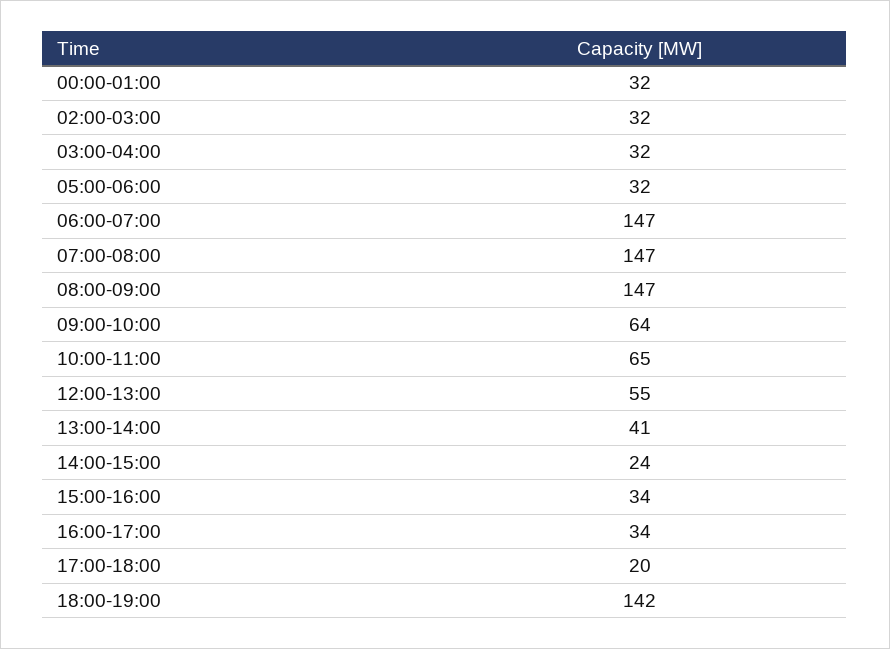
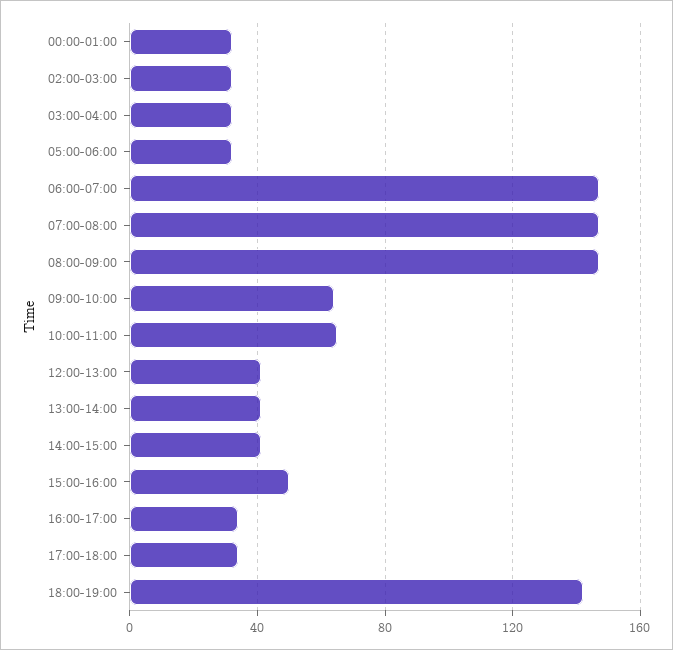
  {
    "00:00-01:00": 32,
    "02:00-03:00": 32,
    "03:00-04:00": 32,
    "05:00-06:00": 32,
    "06:00-07:00": 147,
    "07:00-08:00": 147,
    "08:00-09:00": 147,
    "09:00-10:00": 64,
    "10:00-11:00": 65,
-   "12:00-13:00": 55,
+   "12:00-13:00": 40,
    "13:00-14:00": 41,
-   "14:00-15:00": 24,
+   "14:00-15:00": 40,
-   "15:00-16:00": 34,
+   "15:00-16:00": 50,
    "16:00-17:00": 34,
-   "17:00-18:00": 20,
+   "17:00-18:00": 35,
    "18:00-19:00": 142
  }

